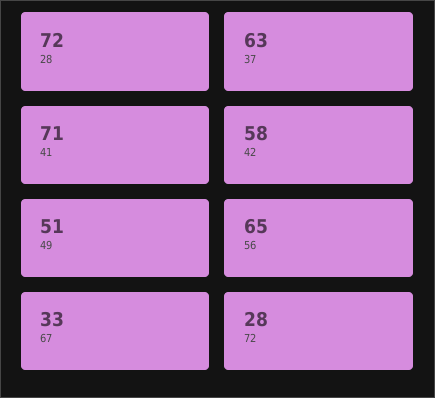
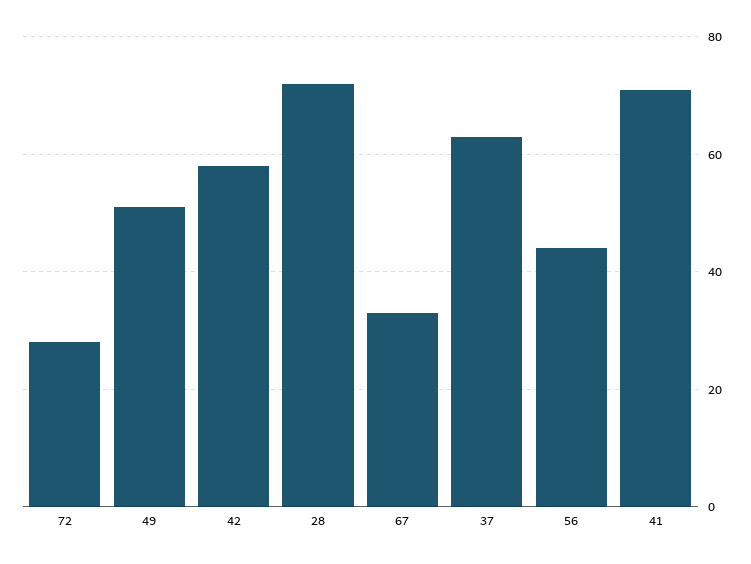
  {
    "28": 72,
    "37": 63,
    "41": 71,
    "42": 58,
    "49": 51,
-   "56": 65,
+   "56": 45,
    "67": 33,
    "72": 28
  }

